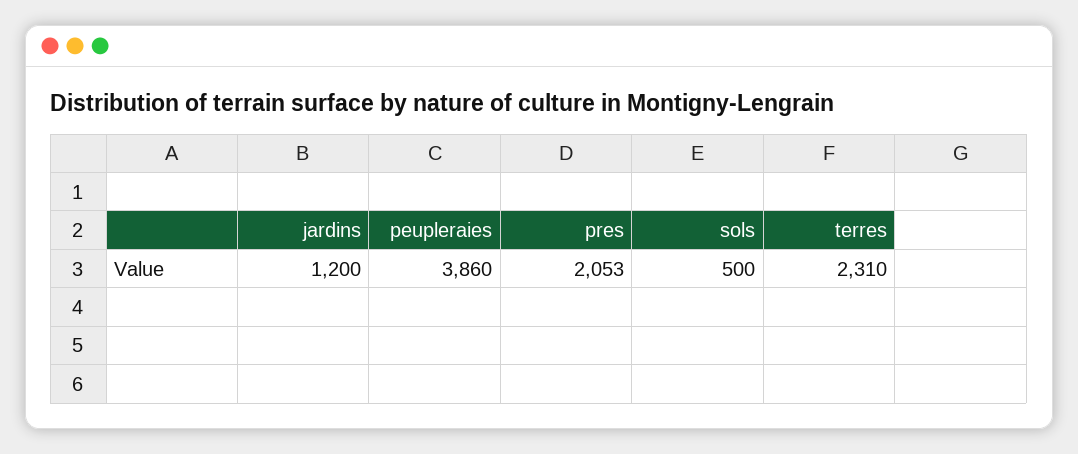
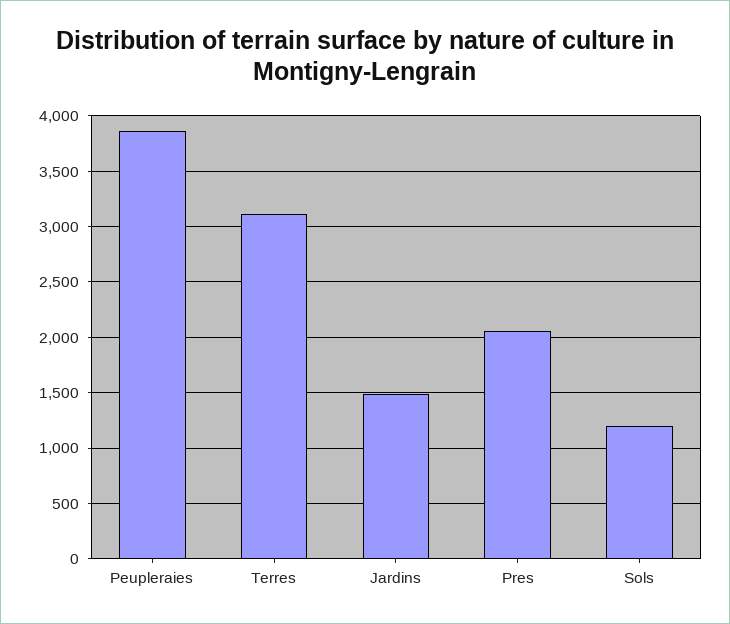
  {
-   "jardins": 1200,
+   "jardins": 1500,
    "peupleraies": 3860,
    "pres": 2053,
-   "sols": 500,
+   "sols": 1200,
-   "terres": 2310
+   "terres": 3100
  }

